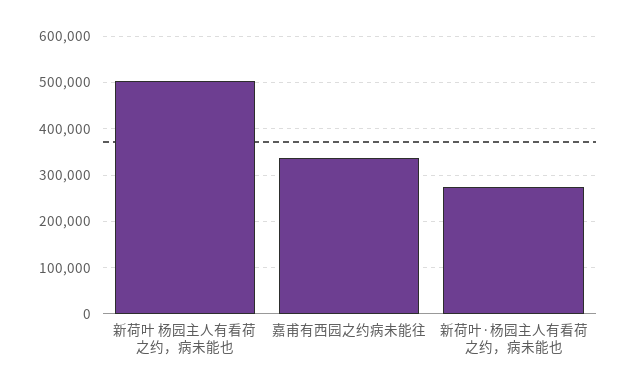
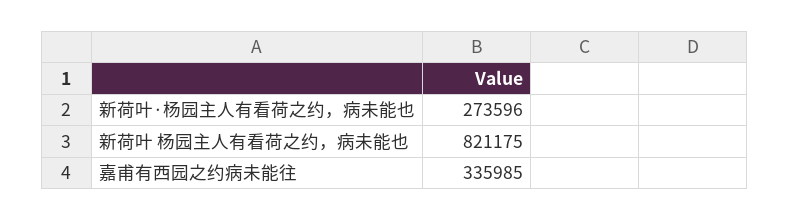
  {
-   "新荷叶 杨园主人有看荷之约，病未能也": 500000,
+   "新荷叶 杨园主人有看荷之约，病未能也": 821175,
    "嘉甫有西园之约病未能往": 335985,
    "新荷叶·杨园主人有看荷之约，病未能也": 273596
  }

